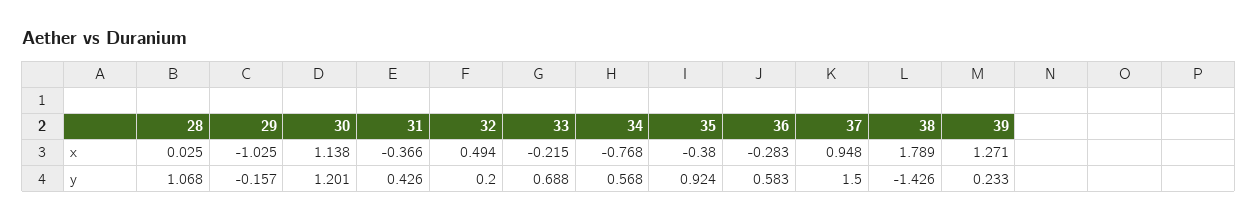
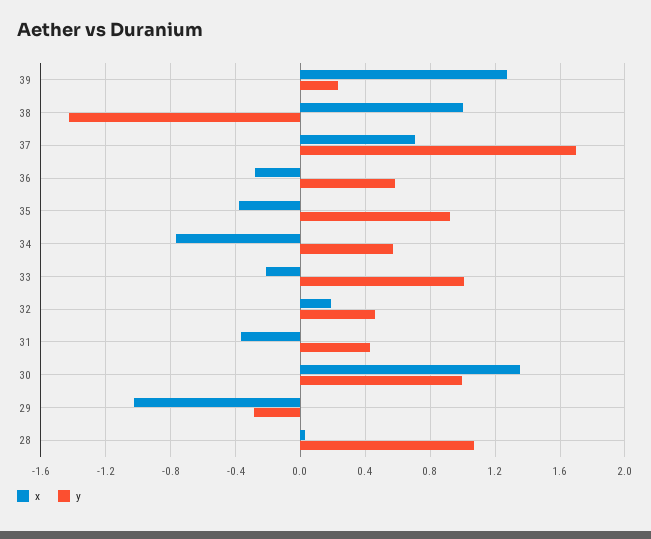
  {
    "x": {
      "28": 0.025,
      "29": -1.025,
-     "30": 1.138,
+     "30": 1.35,
      "31": -0.366,
-     "32": 0.494,
+     "32": 0.2,
      "33": -0.215,
      "34": -0.768,
      "35": -0.38,
      "36": -0.283,
-     "37": 0.948,
+     "37": 0.7,
-     "38": 1.789,
+     "38": 1,
      "39": 1.271
    },
    "y": {
      "28": 1.068,
-     "29": -0.157,
+     "29": -0.3,
-     "30": 1.201,
+     "30": 1,
      "31": 0.426,
-     "32": 0.2,
+     "32": 0.45,
-     "33": 0.688,
+     "33": 1,
      "34": 0.568,
      "35": 0.924,
      "36": 0.583,
-     "37": 1.5,
+     "37": 1.7,
      "38": -1.426,
      "39": 0.233
    }
  }

